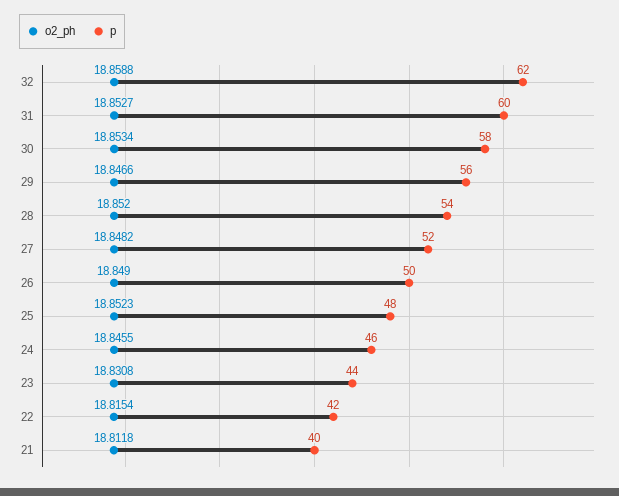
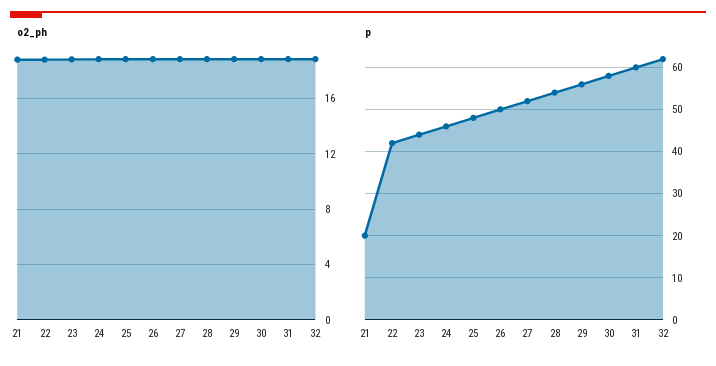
  {
    "o2_ph": {
      "32": 18.8588,
      "31": 18.8527,
      "30": 18.8534,
      "29": 18.8466,
      "28": 18.852,
      "27": 18.8482,
      "26": 18.849,
      "25": 18.8523,
      "24": 18.8455,
      "23": 18.8308,
      "22": 18.8154,
      "21": 18.8118
    },
    "p": {
      "32": 62,
      "31": 60,
      "30": 58,
      "29": 56,
      "28": 54,
      "27": 52,
      "26": 50,
      "25": 48,
      "24": 46,
      "23": 44,
      "22": 42,
-     "21": 40
+     "21": 20
    }
  }

